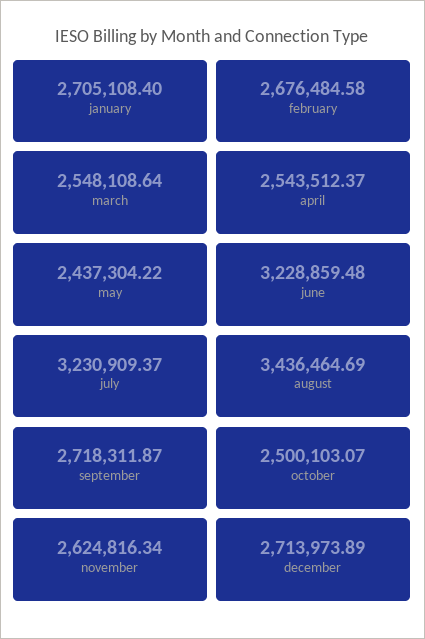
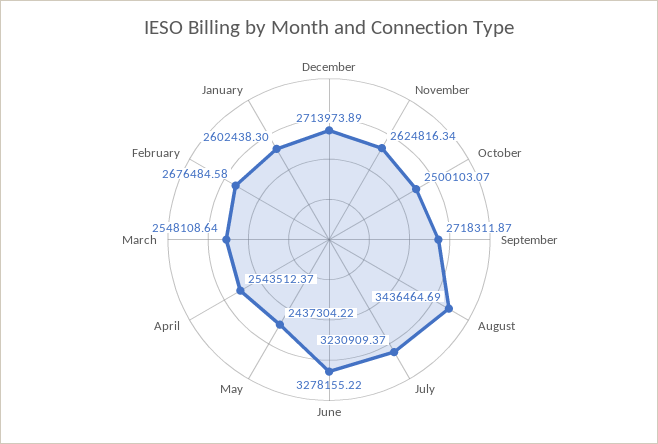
  {
-   "january": 2705108.4,
+   "january": 2602438.3,
    "february": 2676484.58,
    "march": 2548108.64,
    "april": 2543512.37,
    "may": 2437304.22,
-   "june": 3228859.48,
+   "june": 3278155.22,
    "july": 3230909.37,
    "august": 3436464.69,
    "september": 2718311.87,
    "october": 2500103.07,
    "november": 2624816.34,
    "december": 2713973.89
  }

